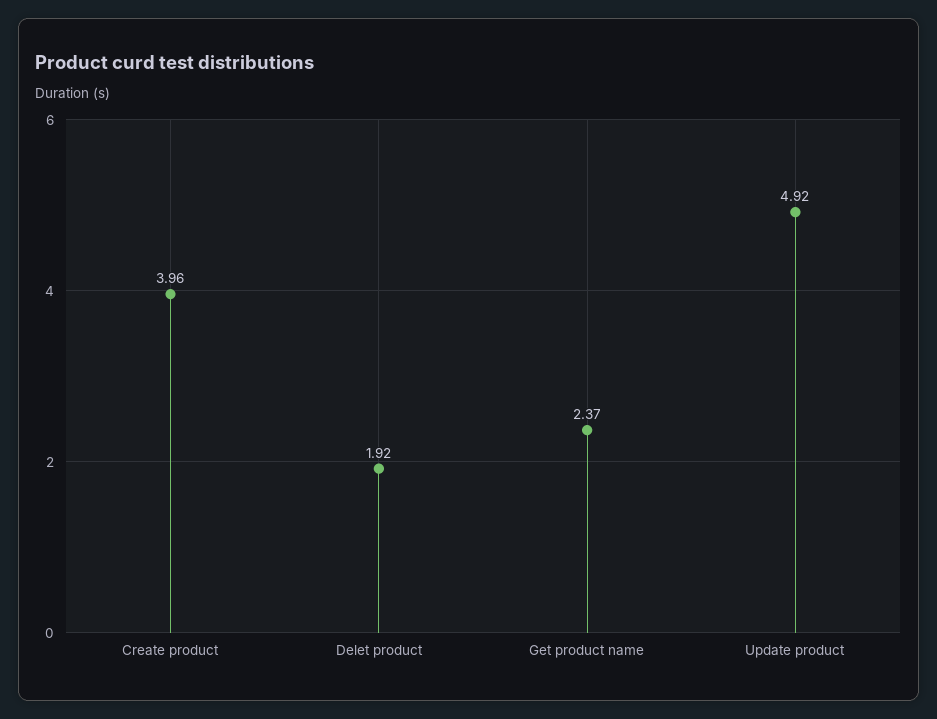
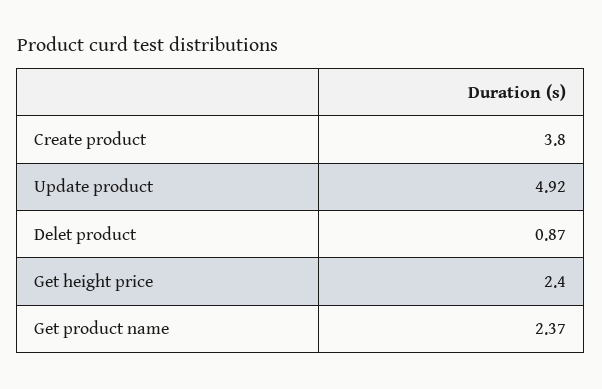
  {
-   "Create product": 3.96,
+   "Create product": 3.8,
-   "Delet product": 1.92,
+   "Delet product": 0.87,
    "Get product name": 2.37,
-   "Update product": 4.92
+   "Update product": 4.92,
+   "Get height price": 2.4
  }

